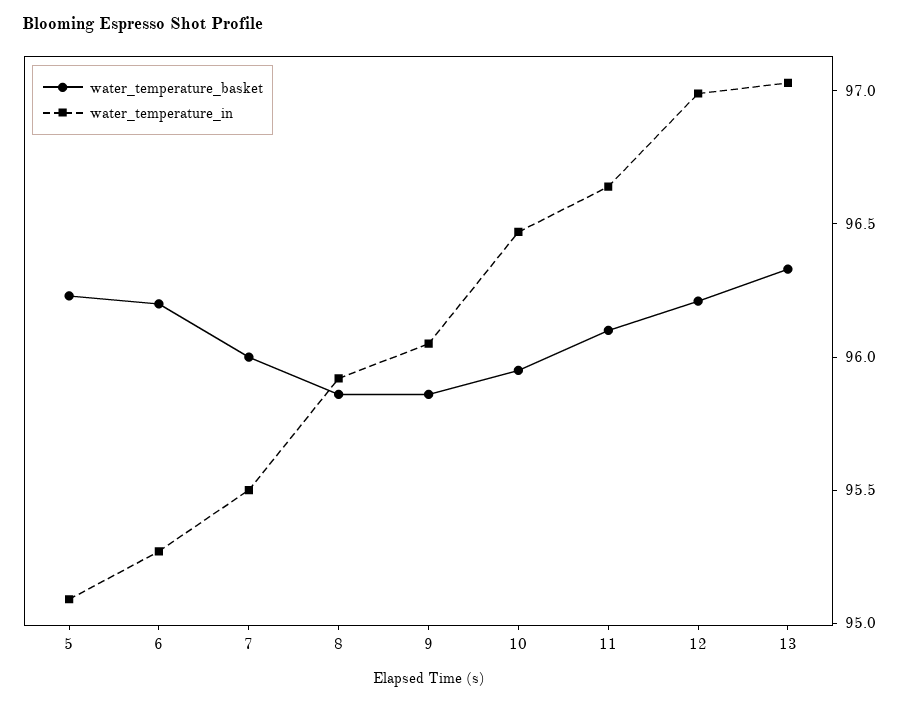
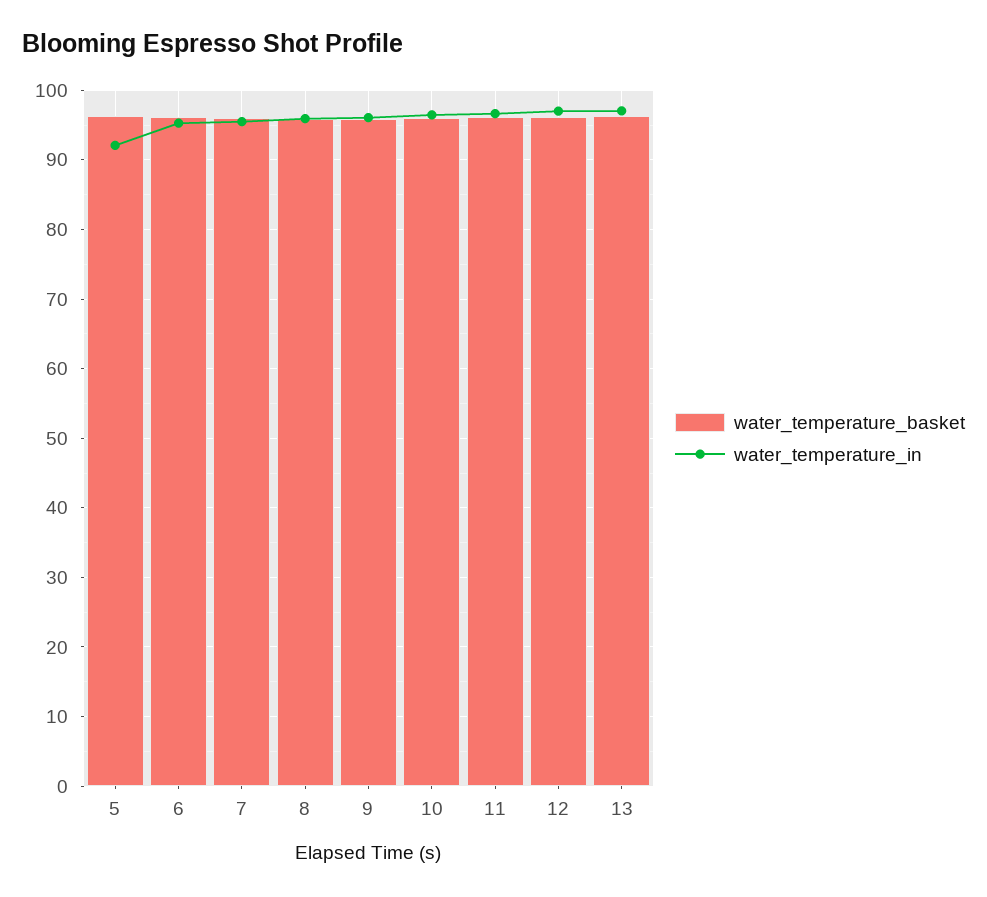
  {
    "water_temperature_basket": {
      "5": 96.2,
      "6": 96.2,
      "7": 96,
      "8": 95.9,
      "9": 95.9,
      "10": 96,
      "11": 96.1,
      "12": 96.2,
      "13": 96.3
    },
    "water_temperature_in": {
-     "5": 95.1,
+     "5": 92,
      "6": 95.3,
      "7": 95.5,
      "8": 95.9,
      "9": 96.1,
      "10": 96.5,
      "11": 96.6,
      "12": 97,
      "13": 97
    }
  }

